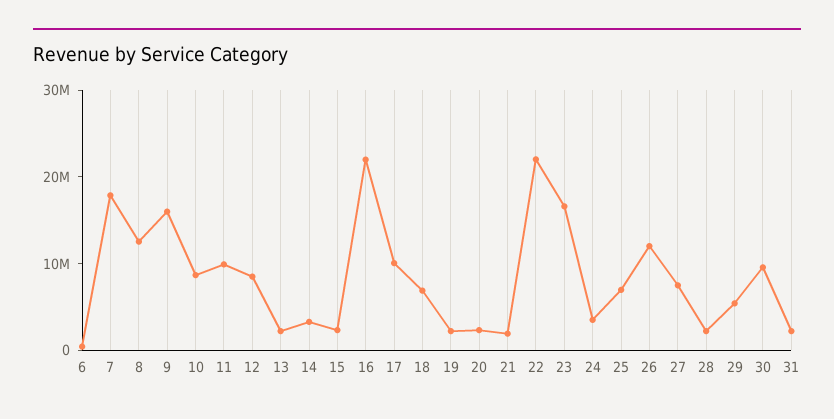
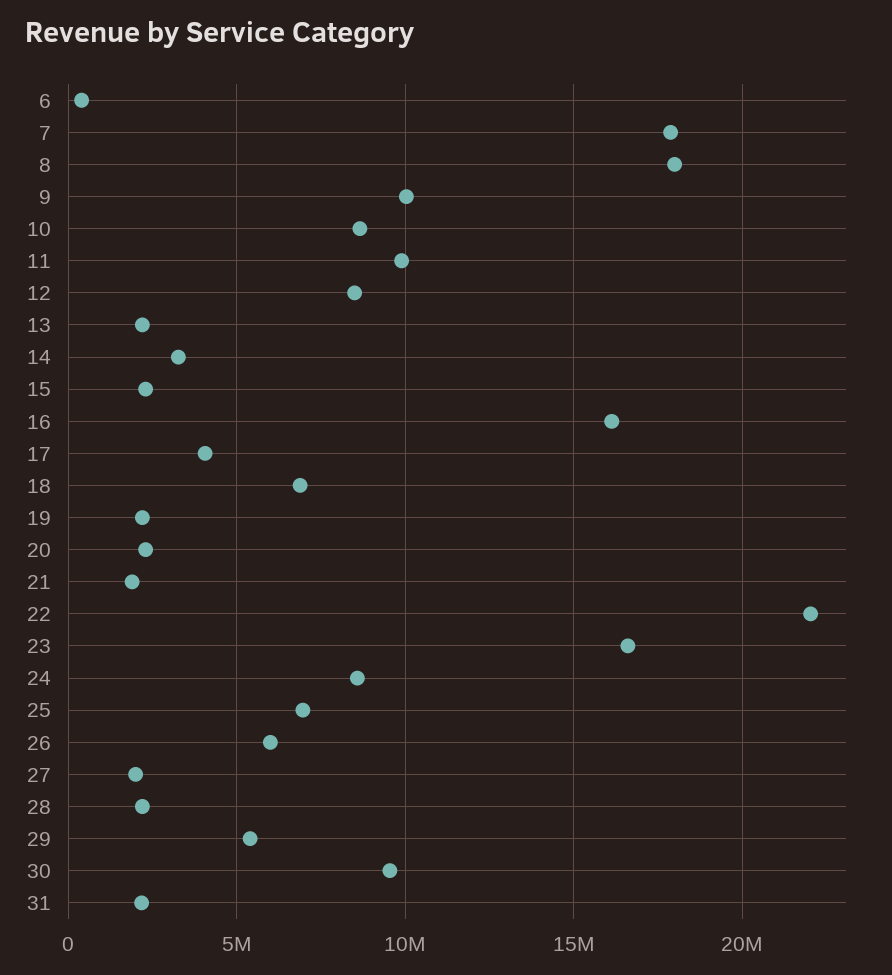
  {
    "6": 500000,
    "7": 18000000,
-   "8": 12000000,
+   "8": 18000000,
-   "9": 16000000,
+   "9": 10000000,
    "10": 8500000,
    "11": 10000000,
    "12": 8500000,
    "13": 2000000,
    "14": 3500000,
    "15": 2500000,
-   "16": 22000000,
+   "16": 16000000,
-   "17": 10000000,
+   "17": 4000000,
    "18": 7000000,
    "19": 2000000,
    "20": 2500000,
    "21": 2000000,
    "22": 22000000,
    "23": 16500000,
-   "24": 4000000,
+   "24": 8500000,
    "25": 7000000,
-   "26": 12000000,
+   "26": 6000000,
-   "27": 8000000,
+   "27": 2000000,
    "28": 2000000,
    "29": 5500000,
    "30": 9500000,
    "31": 2000000
  }

